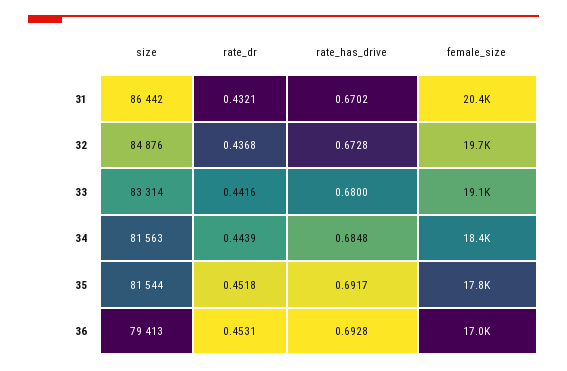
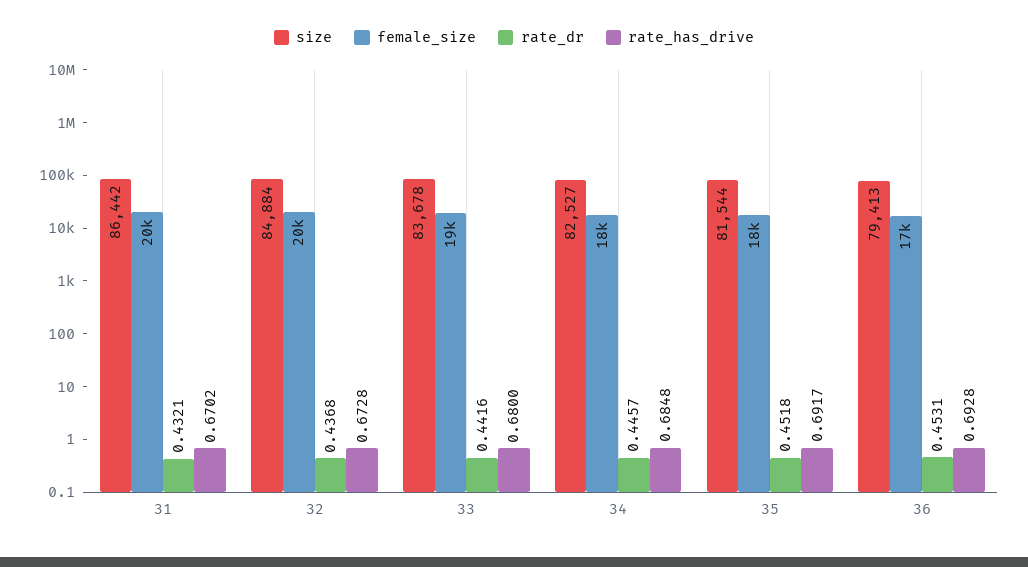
  {
    "size": {
      "31": 86442,
-     "32": 84876,
+     "32": 84884,
-     "33": 83314,
+     "33": 83678,
-     "34": 81563,
+     "34": 82527,
      "35": 81544,
      "36": 79413
    },
    "rate_dr": {
      "31": 0.4321,
      "32": 0.4368,
      "33": 0.4416,
-     "34": 0.4439,
+     "34": 0.4457,
      "35": 0.4518,
      "36": 0.4531
    },
    "rate_has_drive": {
      "31": 0.6702,
      "32": 0.6728,
      "33": 0.68,
      "34": 0.6848,
      "35": 0.6917,
      "36": 0.6928
    },
    "female_size": {
      "31": 20400,
      "32": 19700,
      "33": 19100,
      "34": 18400,
      "35": 17800,
      "36": 17000
    }
  }

